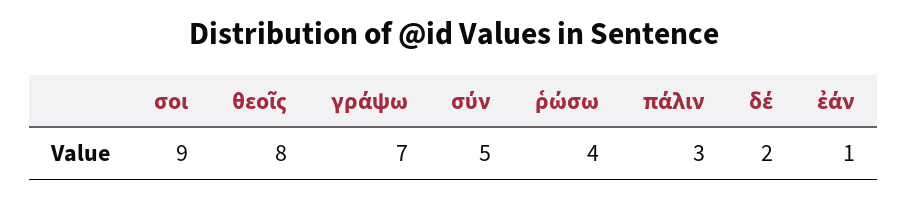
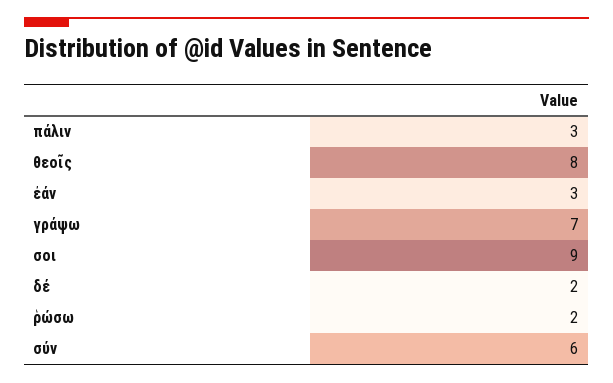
  {
    "σοι": 9,
    "θεοῖς": 8,
    "γράψω": 7,
-   "σύν": 5,
+   "σύν": 6,
-   "ῥώσω": 4,
+   "ῥώσω": 2,
    "πάλιν": 3,
    "δέ": 2,
-   "ἐάν": 1
+   "ἐάν": 3
  }

